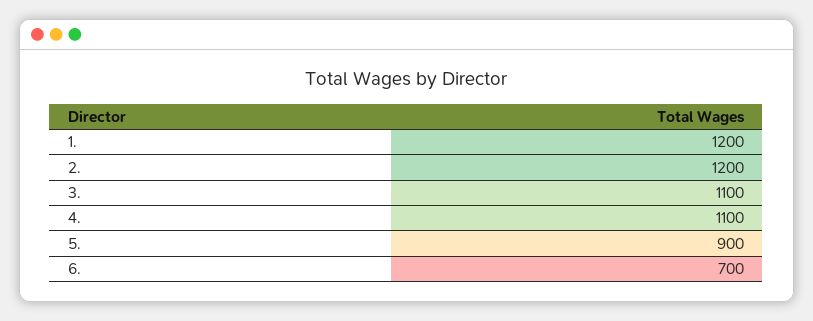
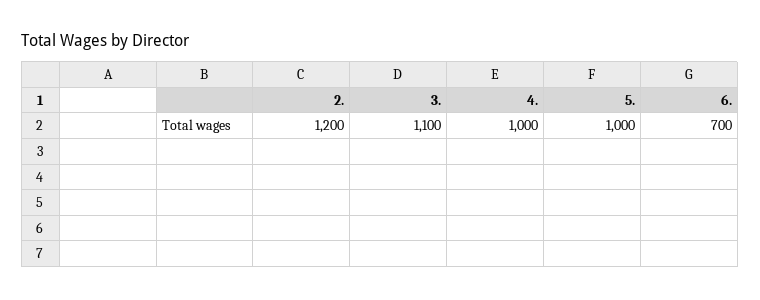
  {
-   "1.": 1200,
    "2.": 1200,
    "3.": 1100,
-   "4.": 1100,
+   "4.": 1000,
-   "5.": 900,
+   "5.": 1000,
    "6.": 700
  }

